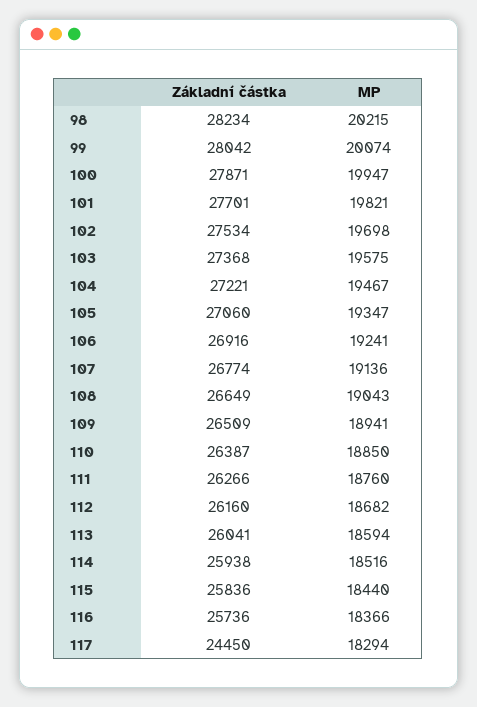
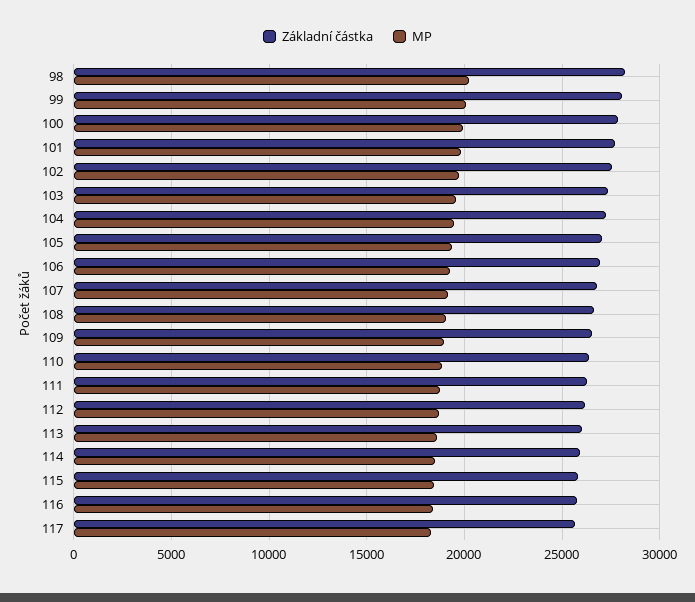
  {
    "Základní částka": {
      "98": 28234,
      "99": 28042,
      "100": 27871,
      "101": 27701,
      "102": 27534,
      "103": 27368,
      "104": 27221,
      "105": 27060,
      "106": 26916,
      "107": 26774,
      "108": 26649,
      "109": 26509,
      "110": 26387,
      "111": 26266,
      "112": 26160,
      "113": 26041,
      "114": 25938,
      "115": 25836,
      "116": 25736,
-     "117": 24450
+     "117": 25500
    },
    "MP": {
      "98": 20215,
      "99": 20074,
      "100": 19947,
      "101": 19821,
      "102": 19698,
      "103": 19575,
      "104": 19467,
      "105": 19347,
      "106": 19241,
      "107": 19136,
      "108": 19043,
      "109": 18941,
      "110": 18850,
      "111": 18760,
      "112": 18682,
      "113": 18594,
      "114": 18516,
      "115": 18440,
      "116": 18366,
      "117": 18294
    }
  }

